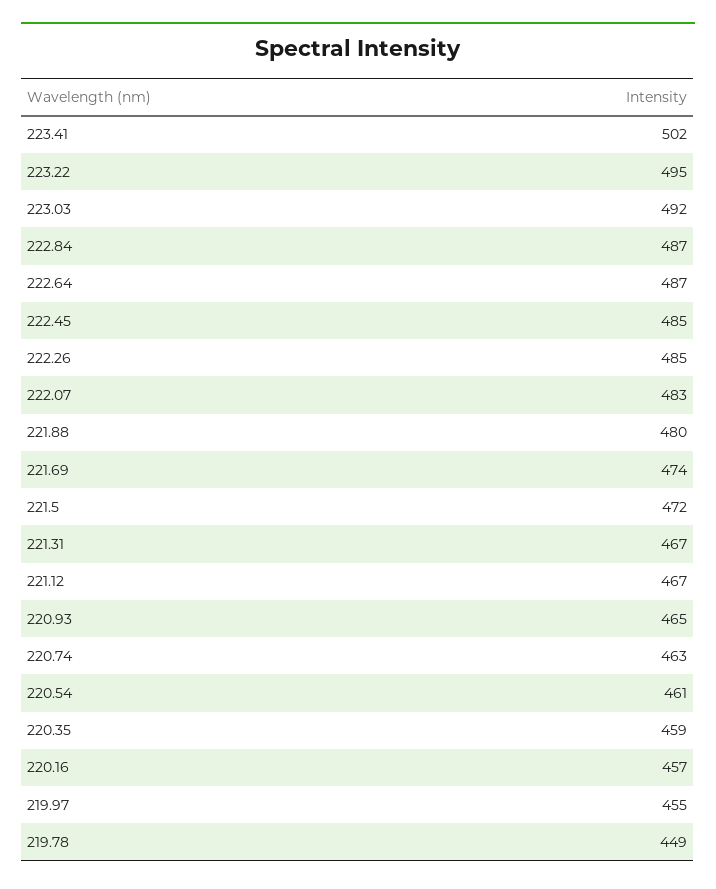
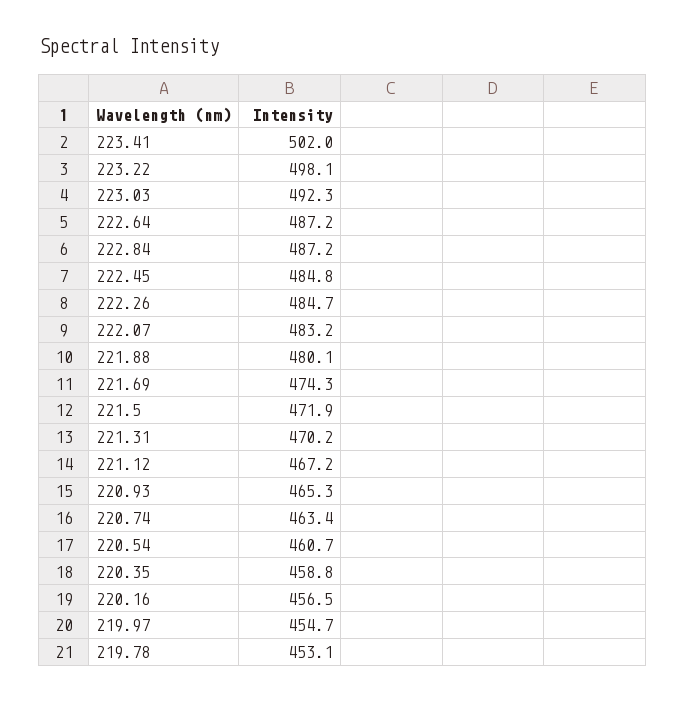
  {
    "223.41": 502,
-   "223.22": 495,
+   "223.22": 498.1,
    "223.03": 492.3,
    "222.84": 487.2,
    "222.64": 487.2,
    "222.45": 484.8,
    "222.26": 484.7,
    "222.07": 483.2,
    "221.88": 480.1,
    "221.69": 474.3,
    "221.5": 471.9,
-   "221.31": 467,
+   "221.31": 470.2,
    "221.12": 467.2,
    "220.93": 465.3,
    "220.74": 463.4,
    "220.54": 460.7,
    "220.35": 458.8,
    "220.16": 456.5,
    "219.97": 454.7,
-   "219.78": 449
+   "219.78": 453.1
  }

